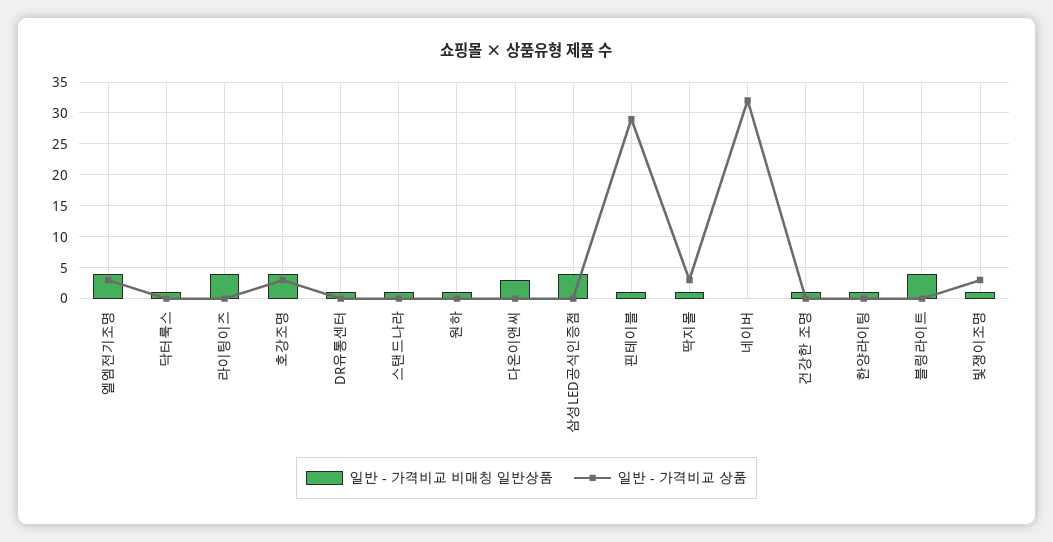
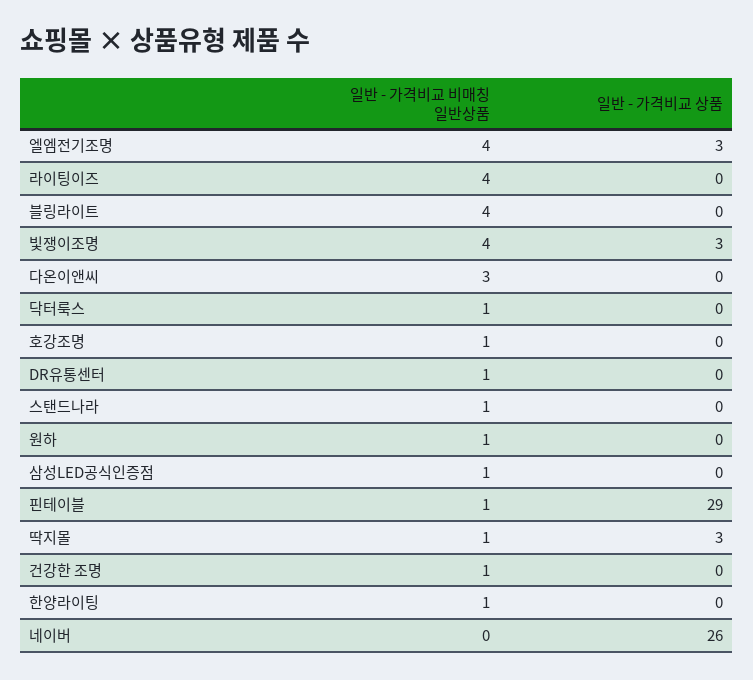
  {
    "일반 - 가격비교 비매칭 일반상품": {
      "엘엠전기조명": 4,
      "닥터룩스": 1,
      "라이팅이즈": 4,
-     "호강조명": 4,
+     "호강조명": 1,
      "DR유통센터": 1,
      "스탠드나라": 1,
      "원하": 1,
      "다온이앤씨": 3,
-     "삼성LED공식인증점": 4,
+     "삼성LED공식인증점": 1,
      "핀테이블": 1,
      "딱지몰": 1,
      "네이버": 0,
      "건강한 조명": 1,
      "한양라이팅": 1,
      "블링라이트": 4,
-     "빛쟁이조명": 1
+     "빛쟁이조명": 4
    },
    "일반 - 가격비교 상품": {
      "엘엠전기조명": 3,
      "닥터룩스": 0,
      "라이팅이즈": 0,
-     "호강조명": 3,
+     "호강조명": 0,
      "DR유통센터": 0,
      "스탠드나라": 0,
      "원하": 0,
      "다온이앤씨": 0,
      "삼성LED공식인증점": 0,
      "핀테이블": 29,
      "딱지몰": 3,
-     "네이버": 32,
+     "네이버": 26,
      "건강한 조명": 0,
      "한양라이팅": 0,
      "블링라이트": 0,
      "빛쟁이조명": 3
    }
  }

